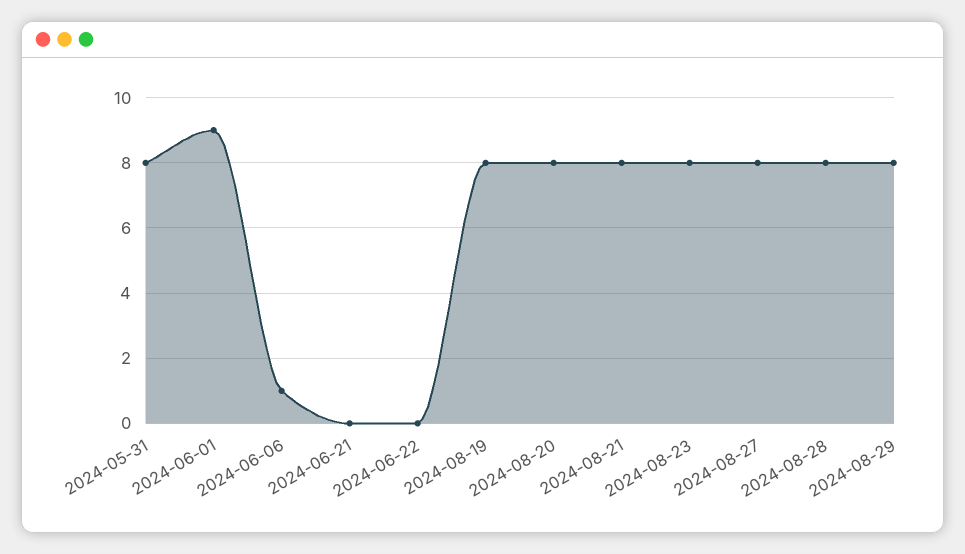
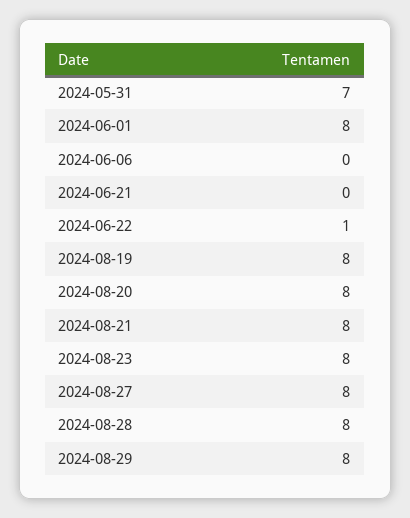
  {
-   "2024-05-31": 8,
+   "2024-05-31": 7,
-   "2024-06-01": 9,
+   "2024-06-01": 8,
-   "2024-06-06": 1,
+   "2024-06-06": 0,
    "2024-06-21": 0,
-   "2024-06-22": 0,
+   "2024-06-22": 1,
    "2024-08-19": 8,
    "2024-08-20": 8,
    "2024-08-21": 8,
    "2024-08-23": 8,
    "2024-08-27": 8,
    "2024-08-28": 8,
    "2024-08-29": 8
  }

